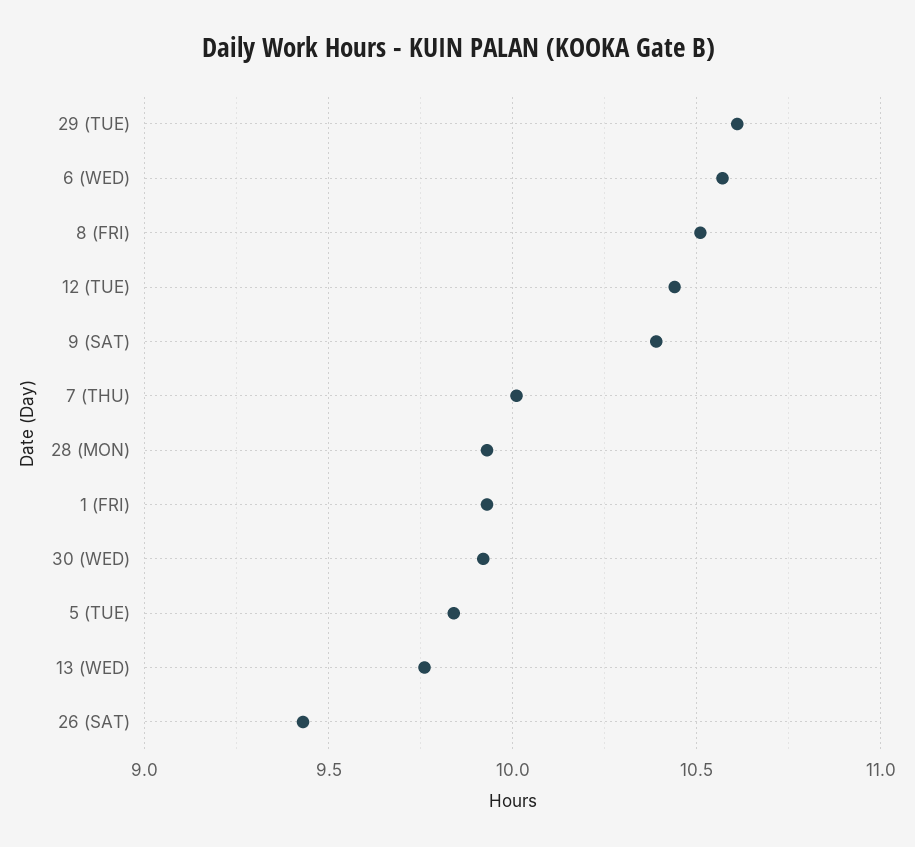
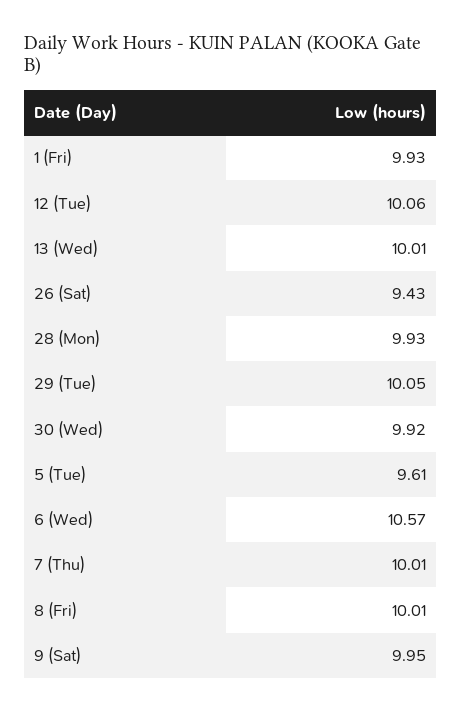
  {
-   "29 (TUE)": 10.6,
+   "29 (TUE)": 10.05,
    "6 (WED)": 10.57,
-   "8 (FRI)": 10.5,
+   "8 (FRI)": 10.01,
-   "12 (TUE)": 10.45,
+   "12 (TUE)": 10.06,
-   "9 (SAT)": 10.4,
+   "9 (SAT)": 9.95,
    "7 (THU)": 10.01,
    "28 (MON)": 9.93,
    "1 (FRI)": 9.93,
    "30 (WED)": 9.92,
-   "5 (TUE)": 9.85,
+   "5 (TUE)": 9.61,
-   "13 (WED)": 9.75,
+   "13 (WED)": 10.01,
    "26 (SAT)": 9.43
  }

